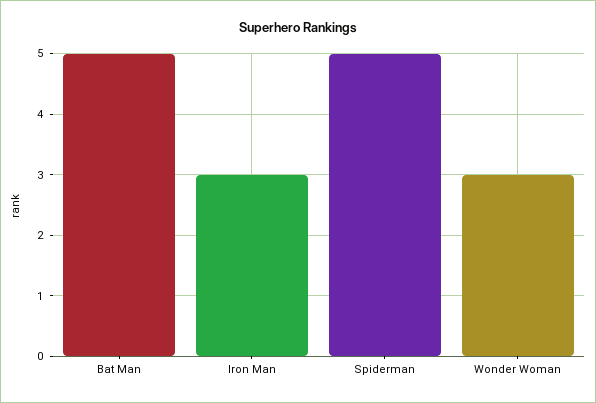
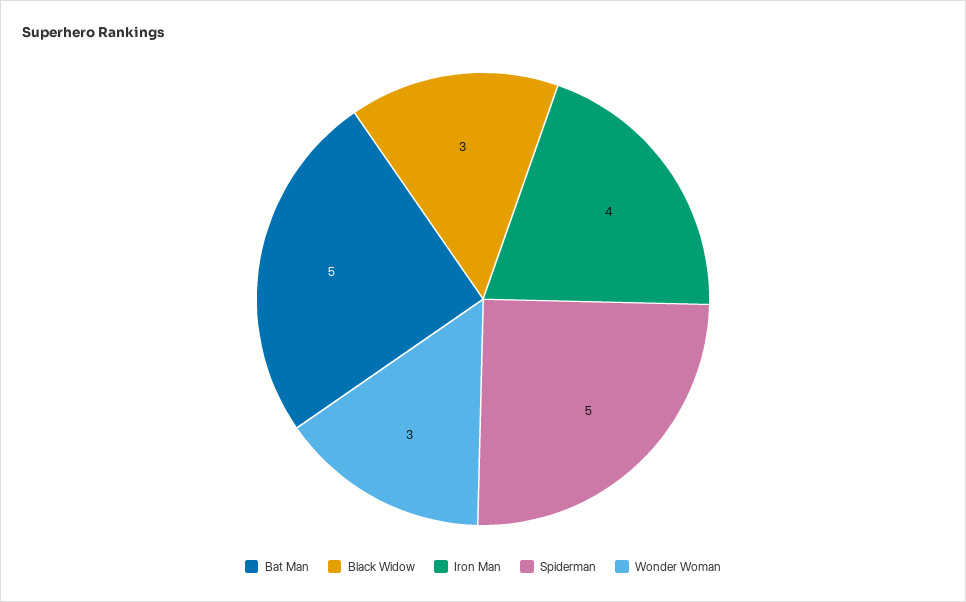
  {
    "Bat Man": 5,
-   "Iron Man": 3,
+   "Iron Man": 4,
    "Spiderman": 5,
-   "Wonder Woman": 3
+   "Wonder Woman": 3,
+   "Black Widow": 3
  }

